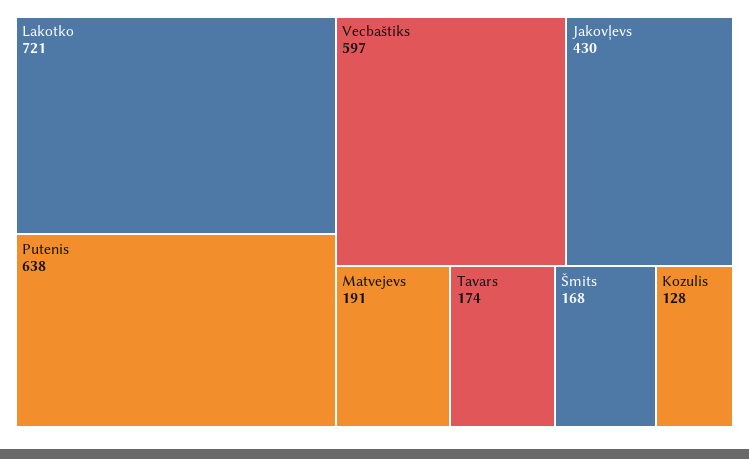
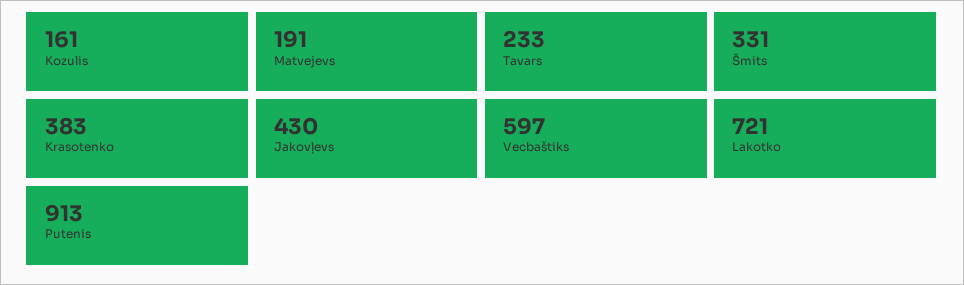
  {
    "Lakotko": 721,
-   "Putenis": 638,
+   "Putenis": 913,
    "Vecbaštiks": 597,
    "Jakovļevs": 430,
    "Matvejevs": 191,
-   "Tavars": 174,
+   "Tavars": 233,
-   "Šmits": 168,
+   "Šmits": 331,
-   "Kozulis": 128
+   "Kozulis": 161,
+   "Krasotenko": 383
  }

